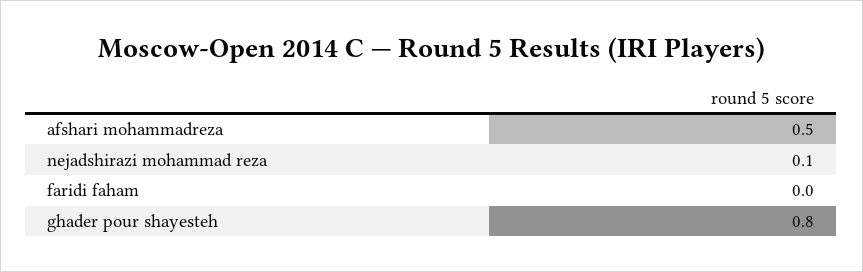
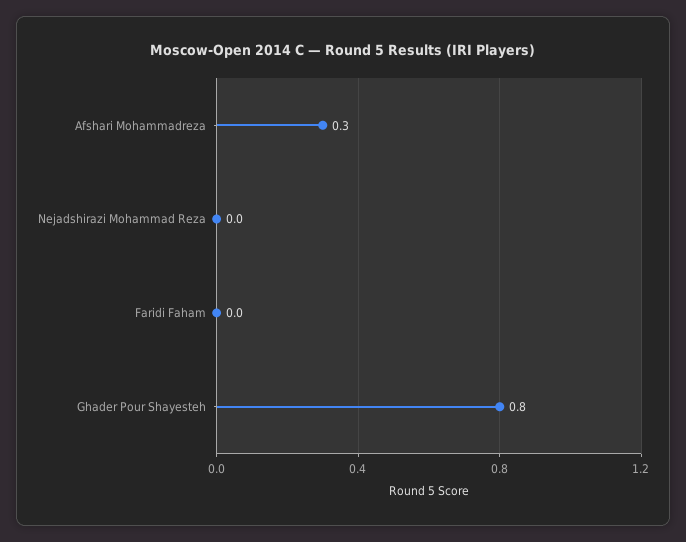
  {
-   "afshari mohammadreza": 0.5,
+   "afshari mohammadreza": 0.3,
-   "nejadshirazi mohammad reza": 0.1,
+   "nejadshirazi mohammad reza": 0,
    "faridi faham": 0,
    "ghader pour shayesteh": 0.8
  }

